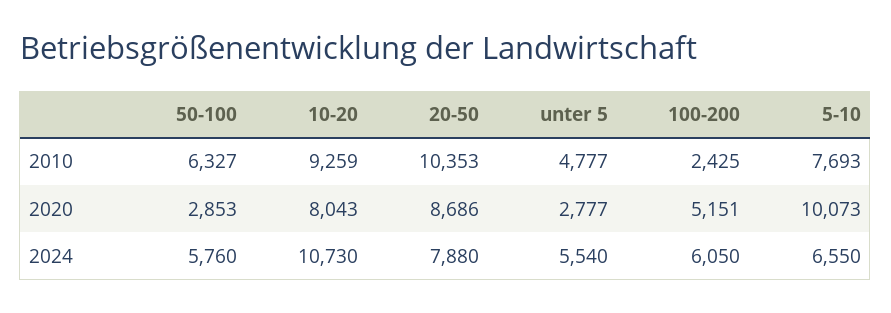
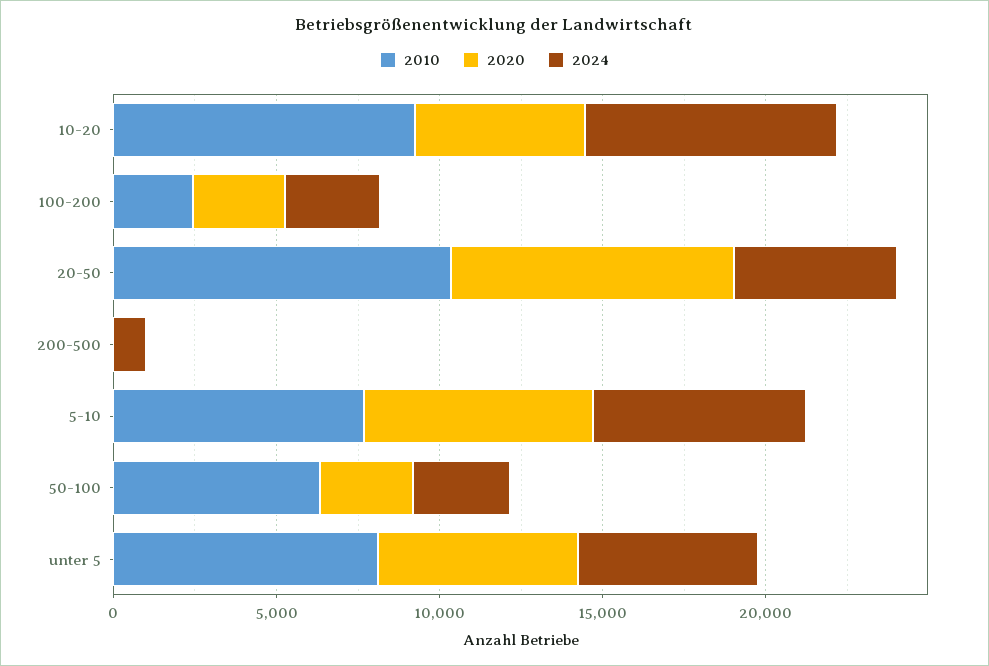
  {
    "2010": {
      "50-100": 6327,
      "10-20": 9259,
      "20-50": 10353,
-     "unter 5": 4777,
+     "unter 5": 8000,
      "100-200": 2425,
-     "5-10": 7693
+     "5-10": 7693,
+     "200-500": 0
    },
    "2020": {
      "50-100": 2853,
-     "10-20": 8043,
+     "10-20": 5000,
      "20-50": 8686,
-     "unter 5": 2777,
+     "unter 5": 6000,
-     "100-200": 5151,
+     "100-200": 3000,
-     "5-10": 10073
+     "5-10": 7000,
+     "200-500": 0
    },
    "2024": {
-     "50-100": 5760,
+     "50-100": 3000,
-     "10-20": 10730,
+     "10-20": 8000,
-     "20-50": 7880,
+     "20-50": 5000,
      "unter 5": 5540,
-     "100-200": 6050,
+     "100-200": 3000,
-     "5-10": 6550
+     "5-10": 6550,
+     "200-500": 1000
    }
  }

